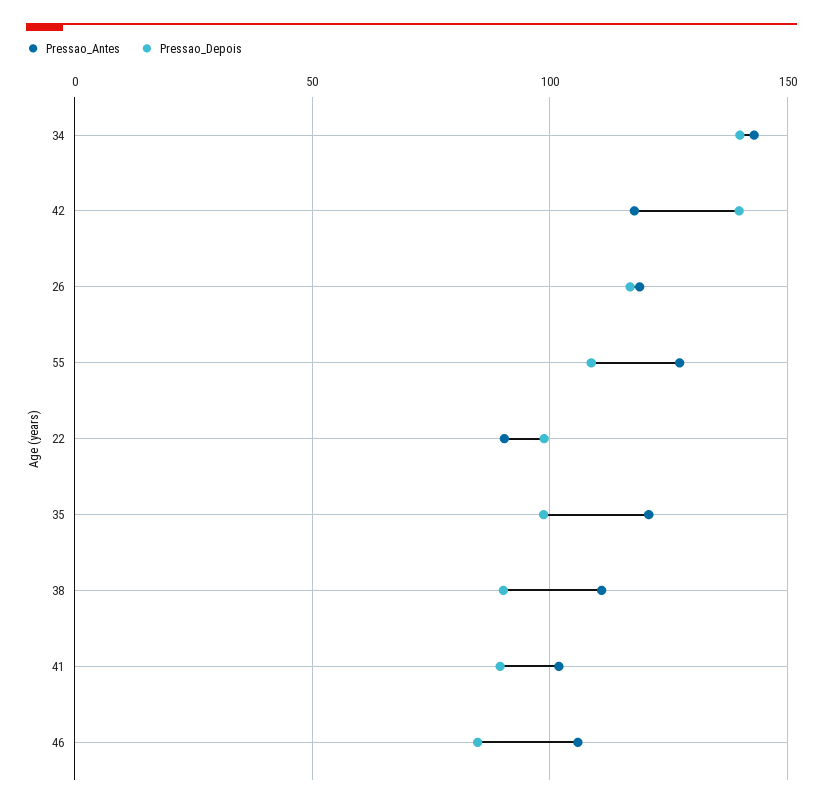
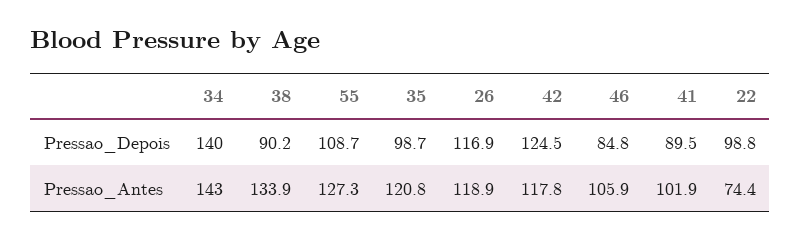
  {
    "Pressao_Antes": {
      "34": 143,
      "42": 117.8,
      "26": 118.9,
      "55": 127.3,
-     "22": 90,
+     "22": 74.4,
      "35": 120.8,
-     "38": 110,
+     "38": 133.9,
      "41": 101.9,
      "46": 105.9
    },
    "Pressao_Depois": {
      "34": 140,
-     "42": 140,
+     "42": 124.5,
      "26": 116.9,
      "55": 108.7,
      "22": 98.8,
      "35": 98.7,
      "38": 90.2,
      "41": 89.5,
      "46": 84.8
    }
  }

